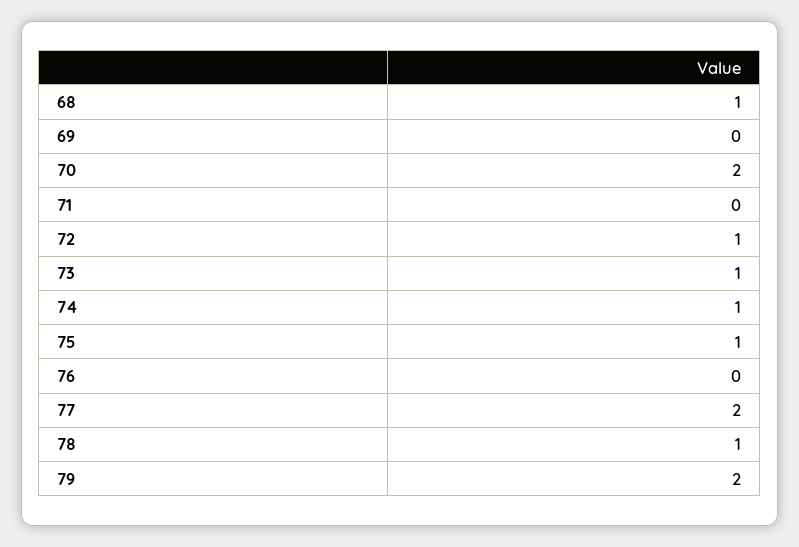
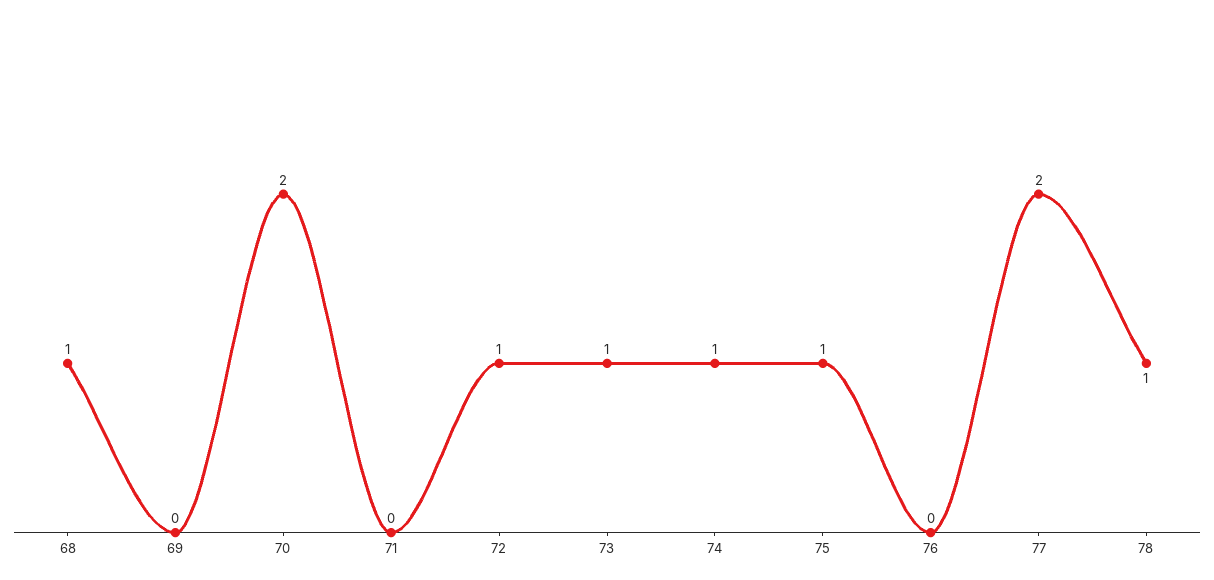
  {
    "68": 1,
    "69": 0,
    "70": 2,
    "71": 0,
    "72": 1,
    "73": 1,
    "74": 1,
    "75": 1,
    "76": 0,
    "77": 2,
-   "78": 1,
+   "78": 1
-   "79": 2
  }

